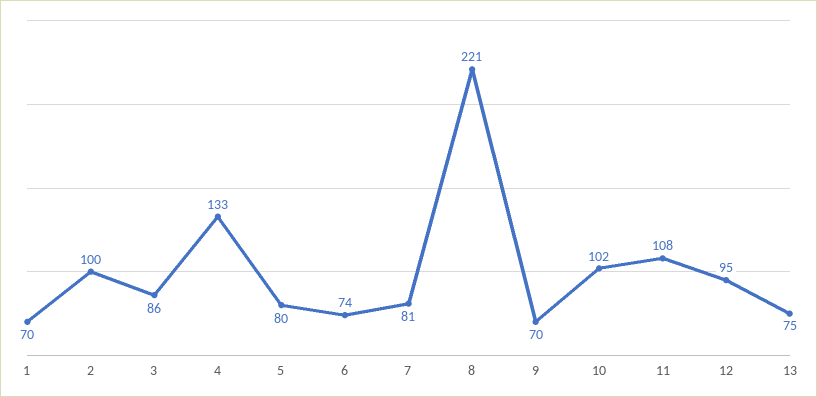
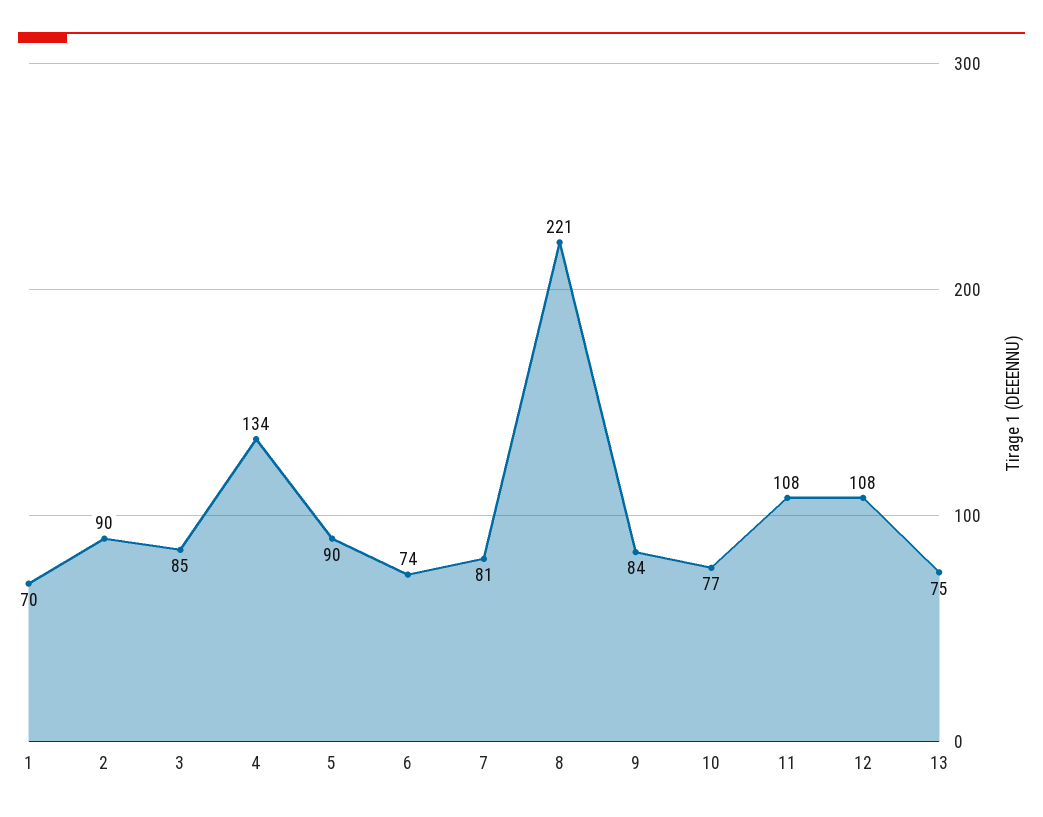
  {
    "1": 70,
-   "2": 100,
+   "2": 90,
-   "3": 86,
+   "3": 85,
-   "4": 133,
+   "4": 134,
-   "5": 80,
+   "5": 90,
    "6": 74,
    "7": 81,
    "8": 221,
-   "9": 70,
+   "9": 84,
-   "10": 102,
+   "10": 77,
    "11": 108,
-   "12": 95,
+   "12": 108,
    "13": 75
  }

